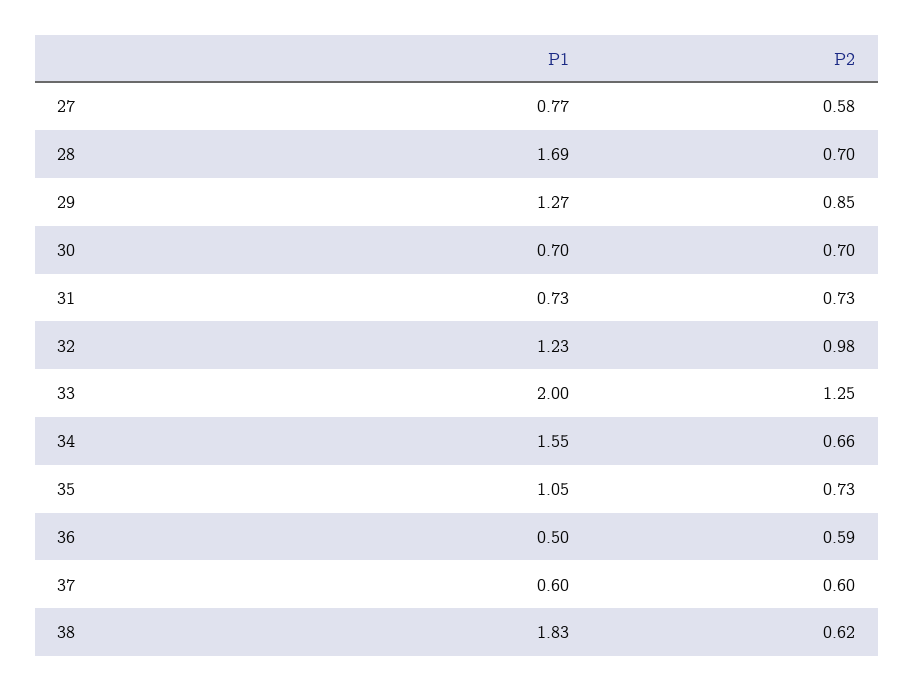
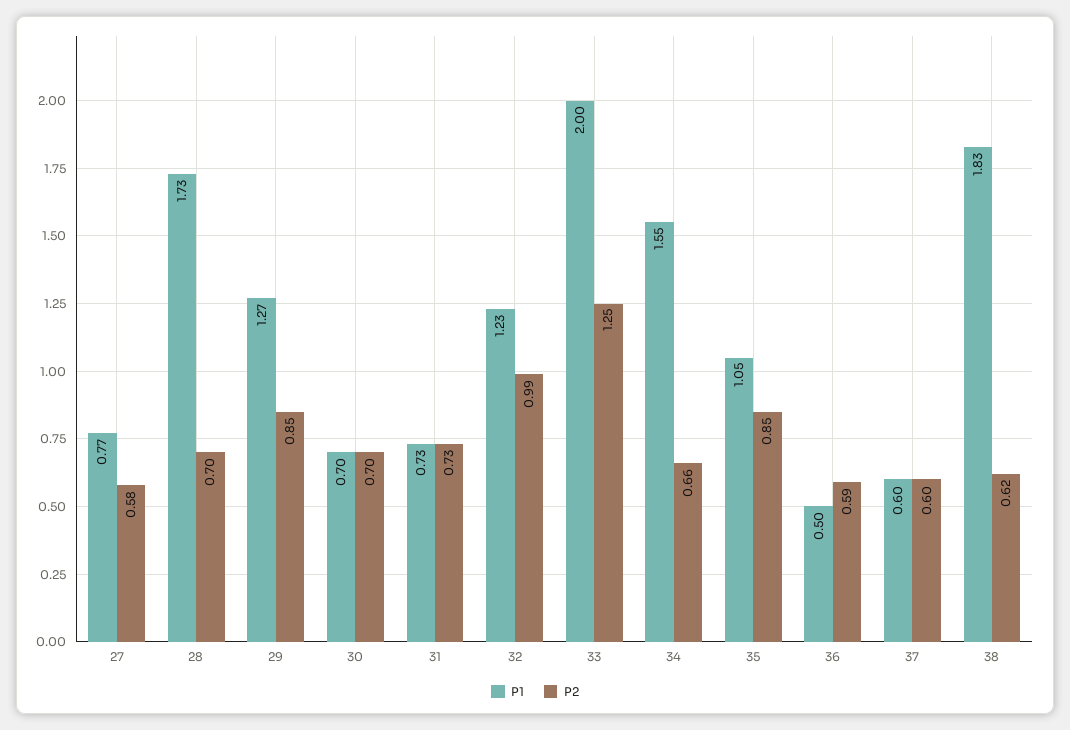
  {
    "P1": {
      "27": 0.77,
-     "28": 1.69,
+     "28": 1.73,
      "29": 1.27,
      "30": 0.7,
      "31": 0.73,
      "32": 1.23,
      "33": 2,
      "34": 1.55,
      "35": 1.05,
      "36": 0.5,
      "37": 0.6,
      "38": 1.83
    },
    "P2": {
      "27": 0.58,
      "28": 0.7,
      "29": 0.85,
      "30": 0.7,
      "31": 0.73,
-     "32": 0.98,
+     "32": 0.99,
      "33": 1.25,
      "34": 0.66,
-     "35": 0.73,
+     "35": 0.85,
      "36": 0.59,
      "37": 0.6,
      "38": 0.62
    }
  }

